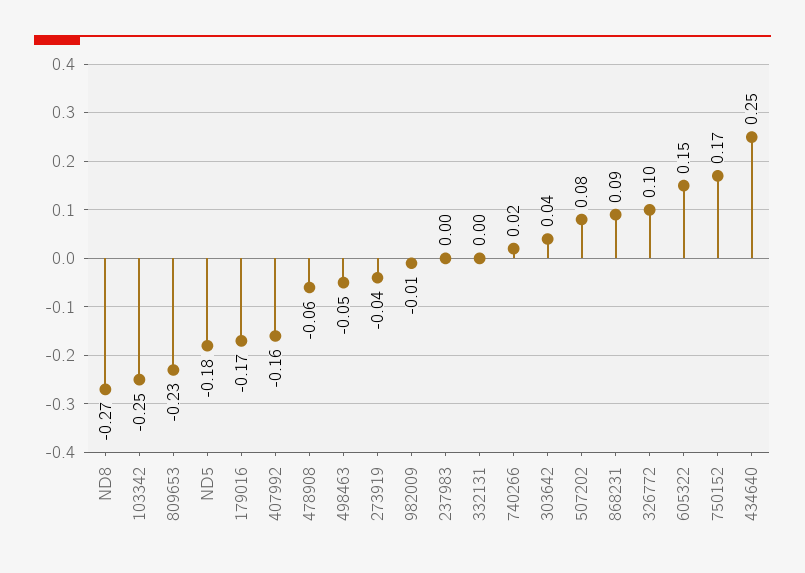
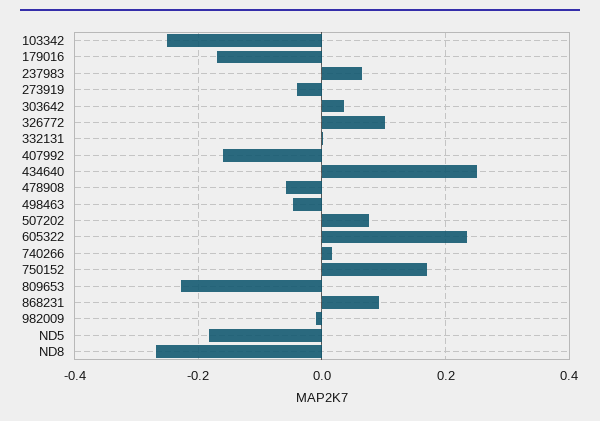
  {
    "ND8": -0.27,
    "103342": -0.25,
    "809653": -0.23,
    "ND5": -0.18,
    "179016": -0.17,
    "407992": -0.16,
    "478908": -0.06,
    "498463": -0.05,
    "273919": -0.04,
    "982009": -0.01,
-   "237983": 0,
+   "237983": 0.06,
    "332131": 0,
    "740266": 0.02,
    "303642": 0.04,
    "507202": 0.08,
    "868231": 0.09,
    "326772": 0.1,
-   "605322": 0.15,
+   "605322": 0.24,
    "750152": 0.17,
    "434640": 0.25
  }

